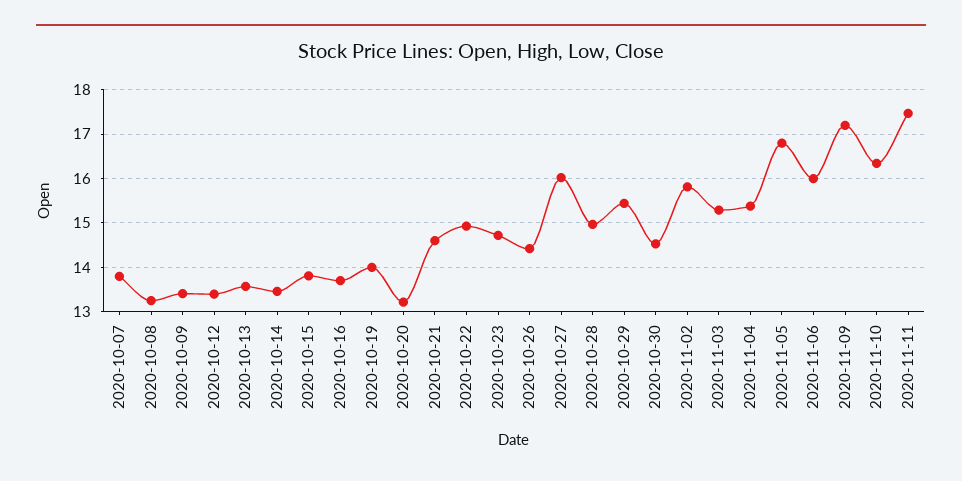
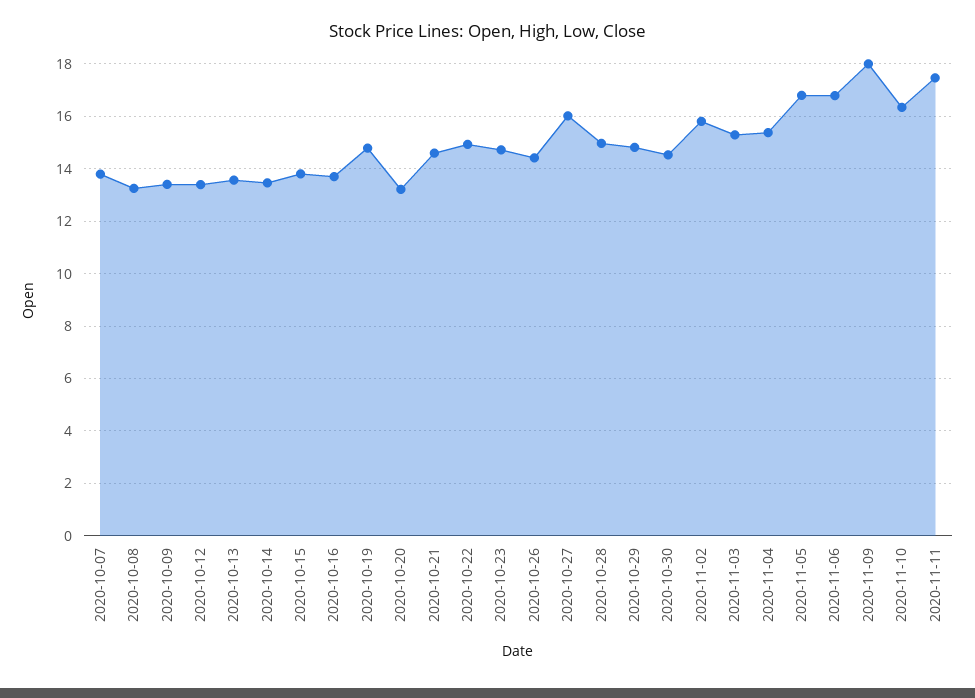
  {
    "2020-10-07": 13.8,
    "2020-10-08": 13.2,
    "2020-10-09": 13.4,
    "2020-10-12": 13.4,
    "2020-10-13": 13.6,
    "2020-10-14": 13.4,
    "2020-10-15": 13.8,
    "2020-10-16": 13.8,
-   "2020-10-19": 14,
+   "2020-10-19": 14.75,
    "2020-10-20": 13.2,
    "2020-10-21": 14.6,
    "2020-10-22": 15,
    "2020-10-23": 14.8,
    "2020-10-26": 14.4,
    "2020-10-27": 16,
    "2020-10-28": 15,
-   "2020-10-29": 15.4,
+   "2020-10-29": 14.75,
    "2020-10-30": 14.6,
    "2020-11-02": 15.8,
    "2020-11-03": 15.2,
    "2020-11-04": 15.4,
    "2020-11-05": 16.8,
-   "2020-11-06": 16,
+   "2020-11-06": 16.75,
-   "2020-11-09": 17.2,
+   "2020-11-09": 18,
    "2020-11-10": 16.4,
    "2020-11-11": 17.4
  }

